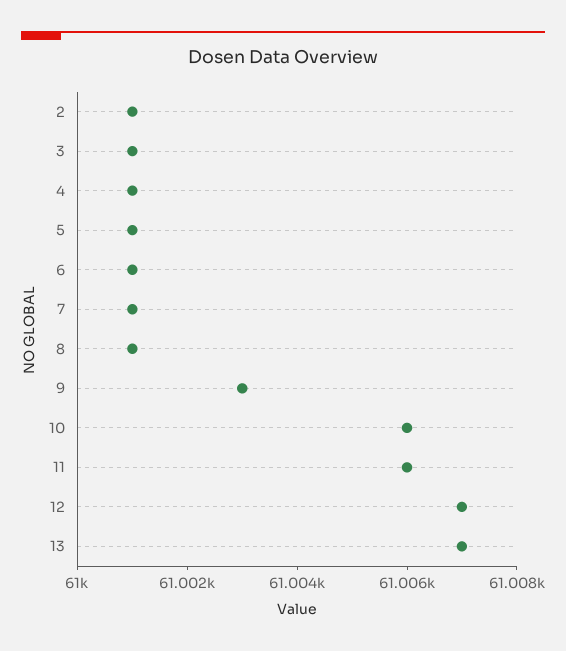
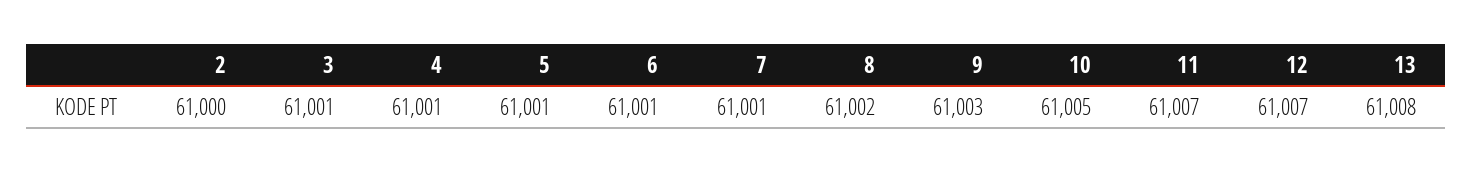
  {
-   "2": 61001,
+   "2": 61000,
    "3": 61001,
    "4": 61001,
    "5": 61001,
    "6": 61001,
    "7": 61001,
-   "8": 61001,
+   "8": 61002,
    "9": 61003,
-   "10": 61006,
+   "10": 61005,
-   "11": 61006,
+   "11": 61007,
    "12": 61007,
-   "13": 61007
+   "13": 61008
  }

